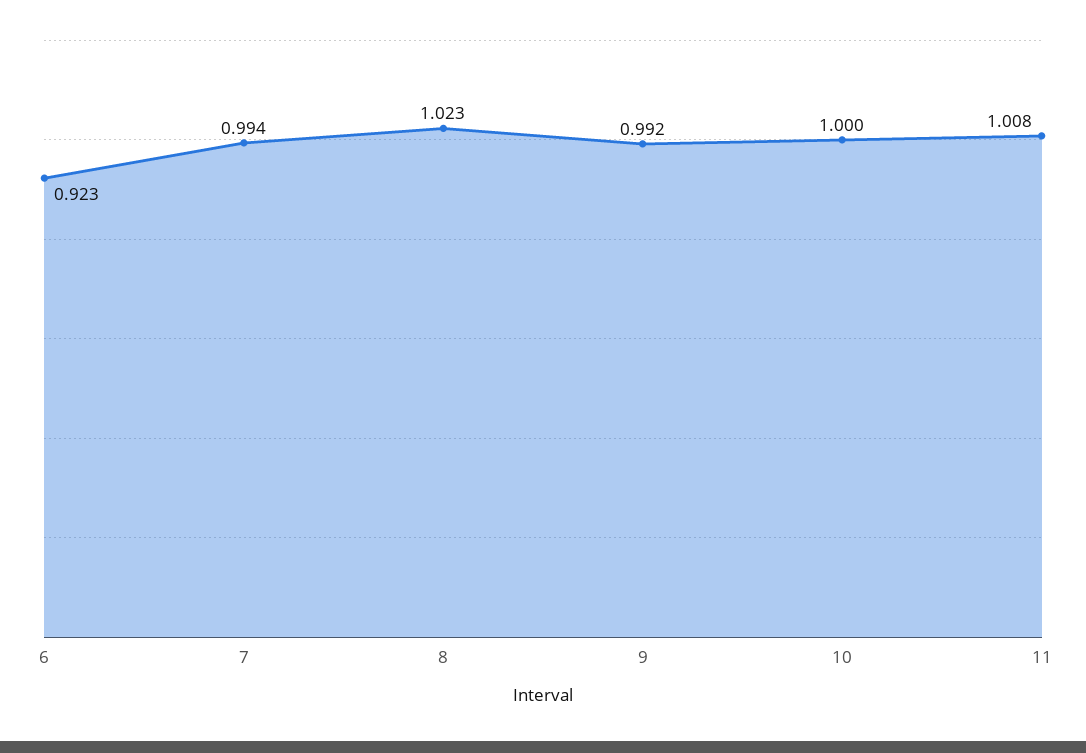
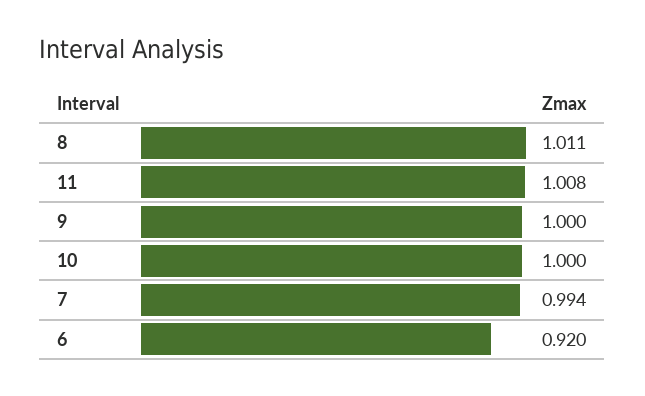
  {
-   "6": 0.923,
+   "6": 0.92,
    "7": 0.994,
-   "8": 1.023,
+   "8": 1.011,
-   "9": 0.992,
+   "9": 1,
    "10": 1,
    "11": 1.008
  }

